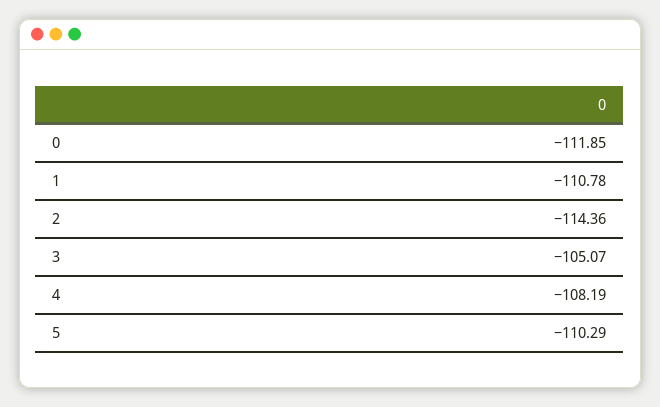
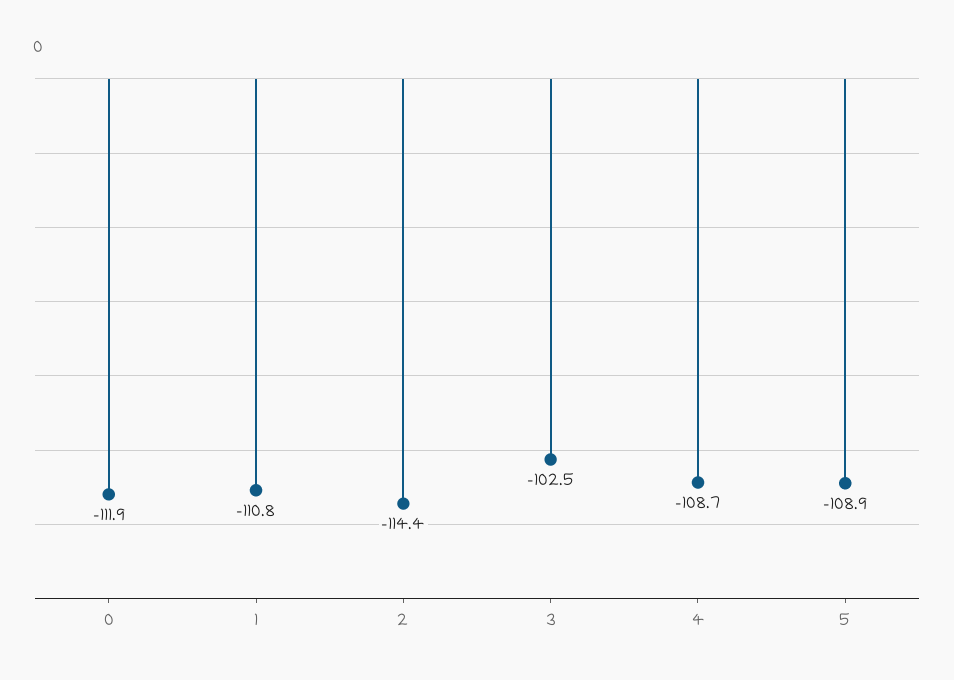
  {
    "0": -111.85,
    "1": -110.78,
    "2": -114.36,
-   "3": -105.07,
+   "3": -102.5,
-   "4": -108.19,
+   "4": -108.7,
-   "5": -110.29
+   "5": -108.9
  }

